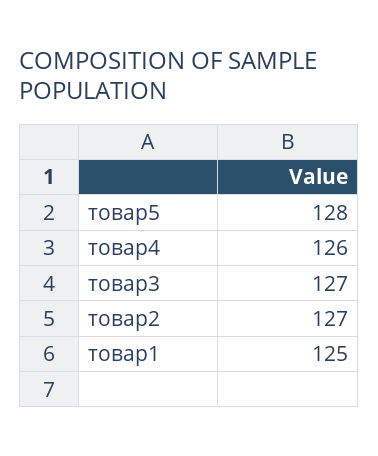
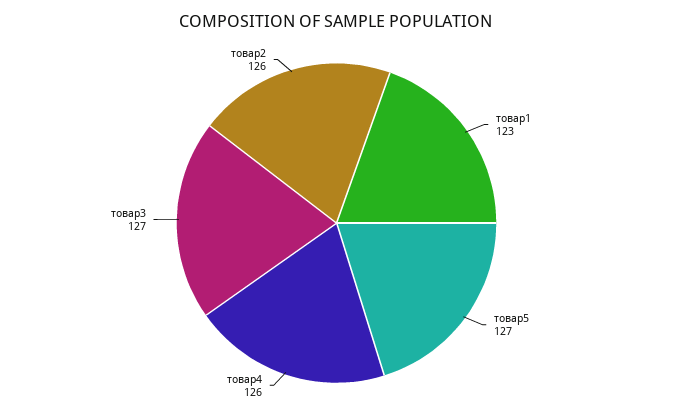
  {
-   "товар5": 128,
+   "товар5": 127,
    "товар4": 126,
    "товар3": 127,
-   "товар2": 127,
+   "товар2": 126,
-   "товар1": 125
+   "товар1": 123
  }

